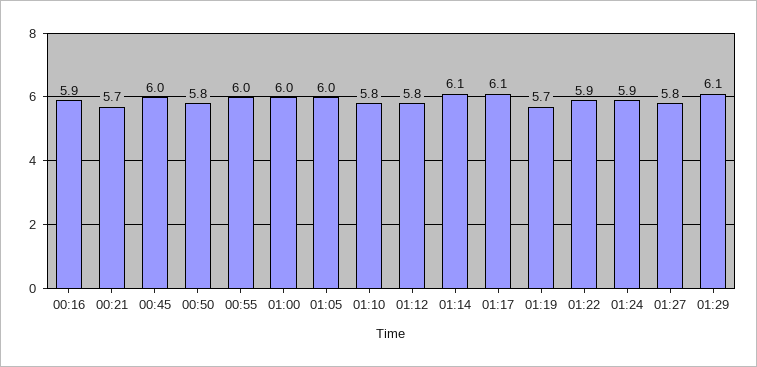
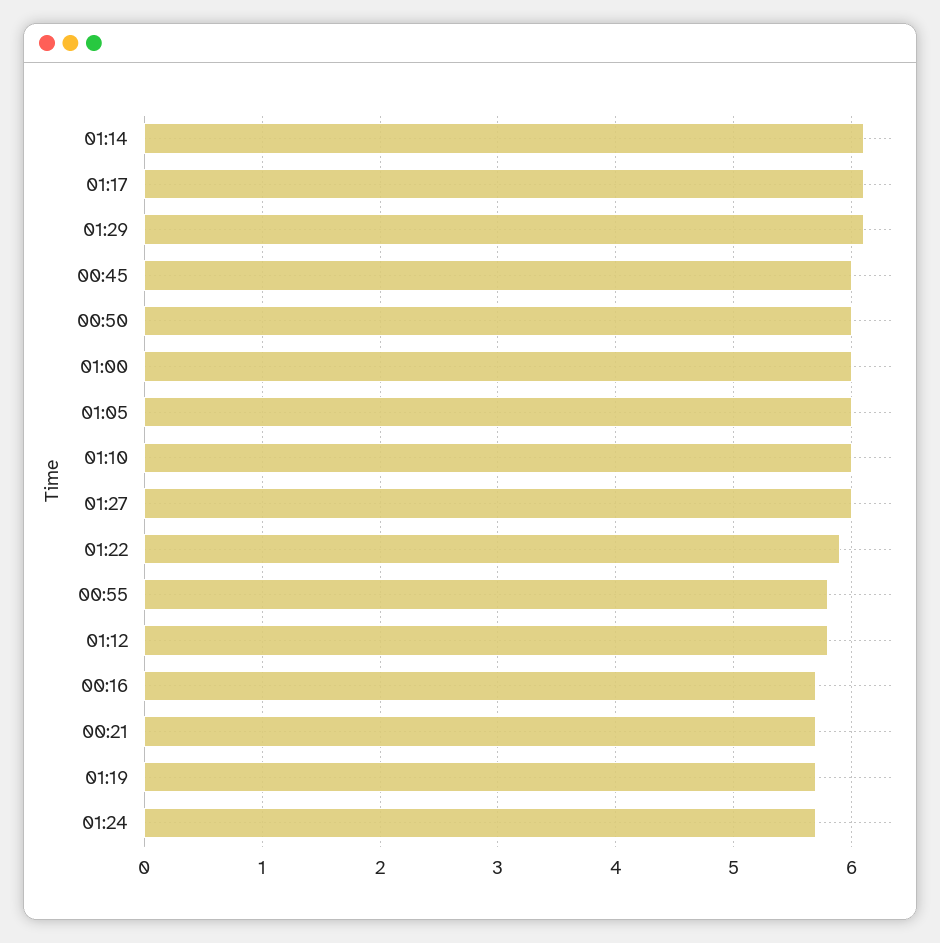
  {
-   "00:16": 5.9,
+   "00:16": 5.7,
    "00:21": 5.7,
    "00:45": 6,
-   "00:50": 5.8,
+   "00:50": 6,
-   "00:55": 6,
+   "00:55": 5.8,
    "01:00": 6,
    "01:05": 6,
-   "01:10": 5.8,
+   "01:10": 6,
    "01:12": 5.8,
    "01:14": 6.1,
    "01:17": 6.1,
    "01:19": 5.7,
    "01:22": 5.9,
-   "01:24": 5.9,
+   "01:24": 5.7,
-   "01:27": 5.8,
+   "01:27": 6,
    "01:29": 6.1
  }

